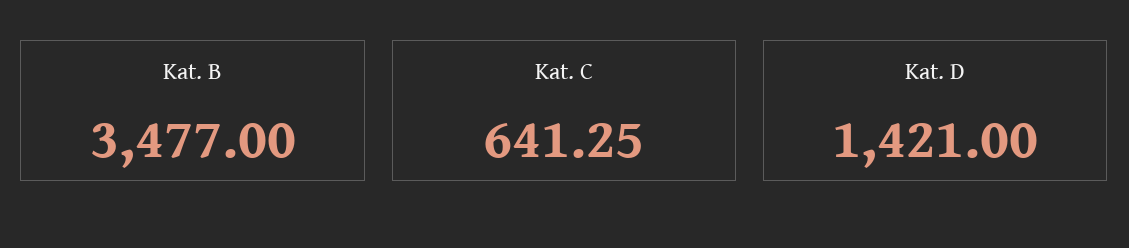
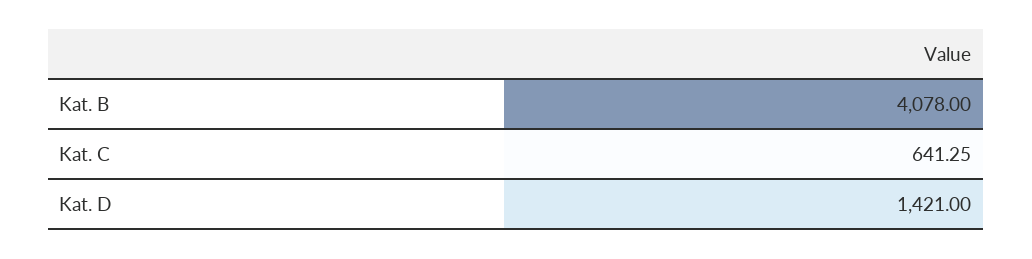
  {
-   "Kat. B": 3477,
+   "Kat. B": 4078,
    "Kat. C": 641.25,
    "Kat. D": 1421
  }

